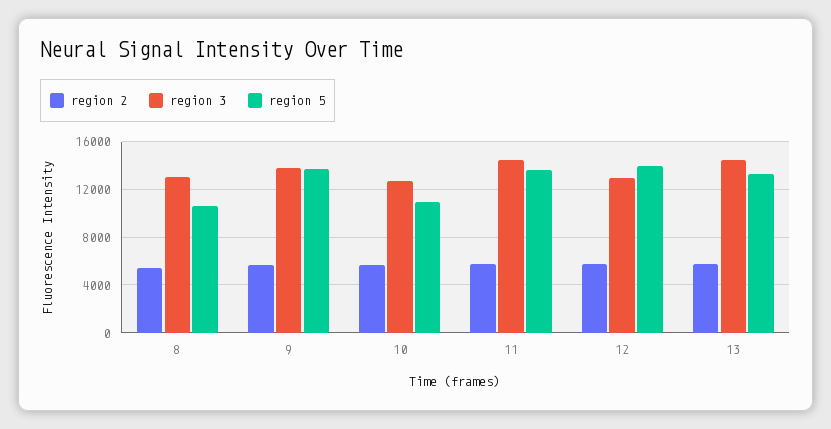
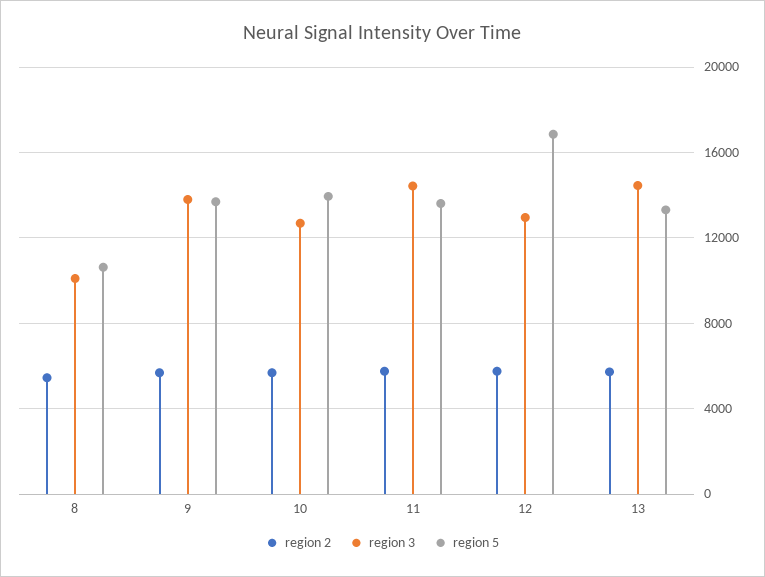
  {
    "region 2": {
      "8": 5500,
      "9": 5500,
      "10": 5500,
      "11": 6000,
      "12": 6000,
      "13": 5500
    },
    "region 3": {
-     "8": 13000,
+     "8": 10000,
      "9": 14000,
      "10": 12500,
      "11": 14500,
      "12": 13000,
      "13": 14500
    },
    "region 5": {
      "8": 10500,
      "9": 13500,
-     "10": 11000,
+     "10": 14000,
      "11": 13500,
-     "12": 14000,
+     "12": 17000,
      "13": 13500
    }
  }

